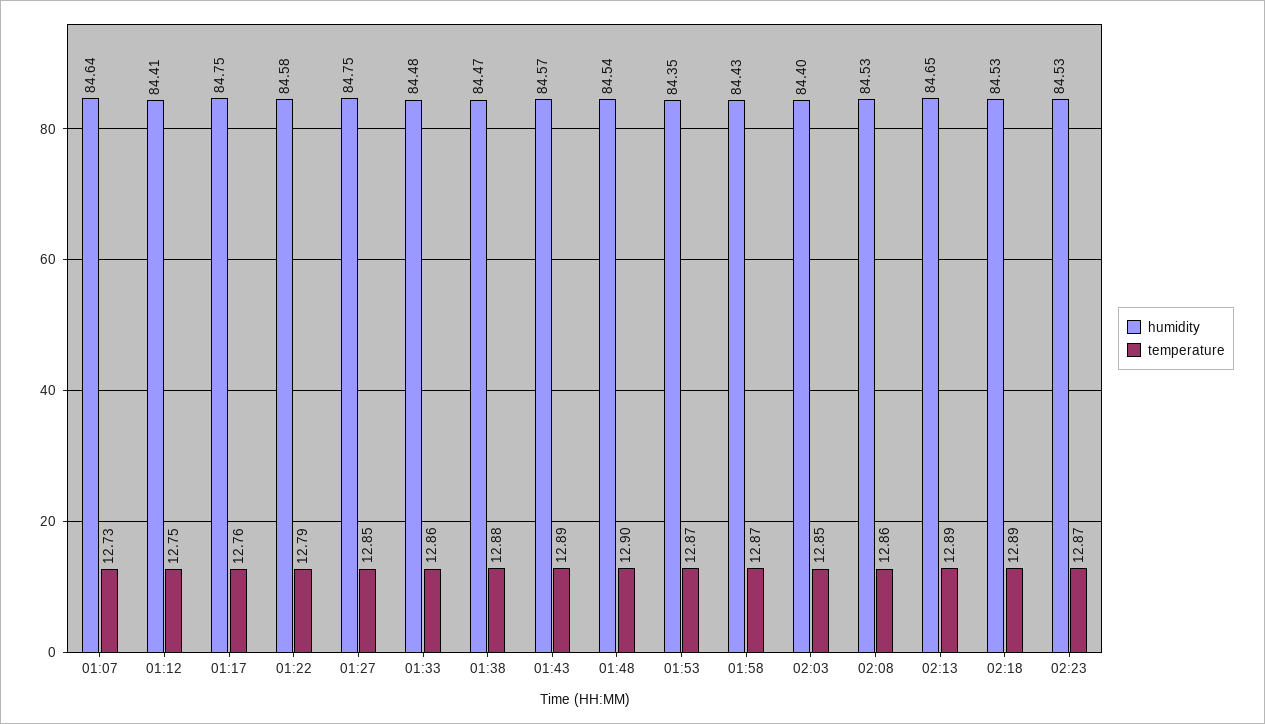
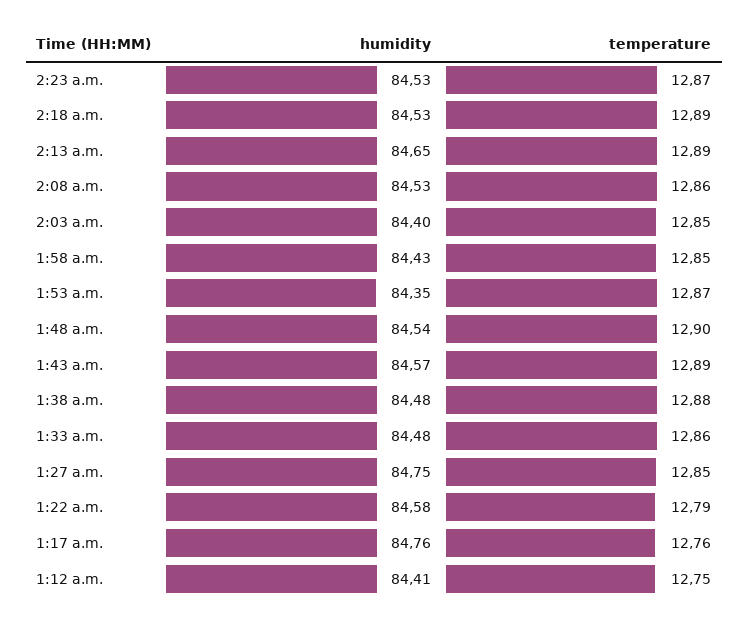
  {
    "humidity": {
-     "01:07": 84.64,
      "01:12": 84.41,
-     "01:17": 84.75,
+     "01:17": 84.76,
      "01:22": 84.58,
      "01:27": 84.75,
      "01:33": 84.48,
-     "01:38": 84.47,
+     "01:38": 84.48,
      "01:43": 84.57,
      "01:48": 84.54,
      "01:53": 84.35,
      "01:58": 84.43,
      "02:03": 84.4,
      "02:08": 84.53,
      "02:13": 84.65,
      "02:18": 84.53,
      "02:23": 84.53
    },
    "temperature": {
-     "01:07": 12.73,
      "01:12": 12.75,
      "01:17": 12.76,
      "01:22": 12.79,
      "01:27": 12.85,
      "01:33": 12.86,
      "01:38": 12.88,
      "01:43": 12.89,
      "01:48": 12.9,
      "01:53": 12.87,
-     "01:58": 12.87,
+     "01:58": 12.85,
      "02:03": 12.85,
      "02:08": 12.86,
      "02:13": 12.89,
      "02:18": 12.89,
      "02:23": 12.87
    }
  }

